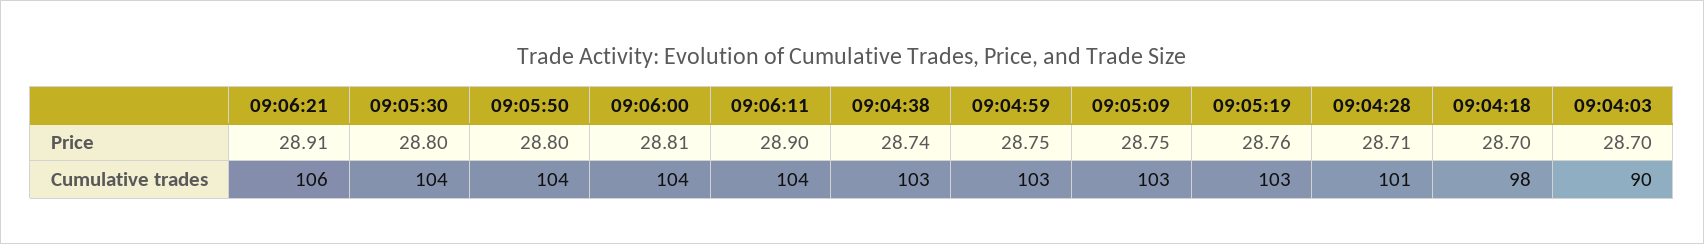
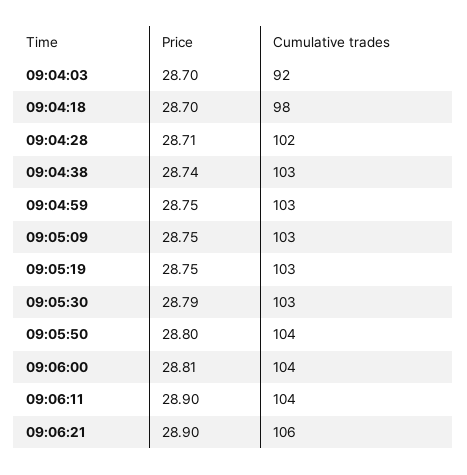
  {
    "09:06:21": {
-     "Price": 28.91,
+     "Price": 28.9,
      "Cumulative trades": 106
    },
    "09:05:30": {
-     "Price": 28.8,
+     "Price": 28.79,
-     "Cumulative trades": 104
+     "Cumulative trades": 103
    },
    "09:05:50": {
      "Price": 28.8,
      "Cumulative trades": 104
    },
    "09:06:00": {
      "Price": 28.81,
      "Cumulative trades": 104
    },
    "09:06:11": {
      "Price": 28.9,
      "Cumulative trades": 104
    },
    "09:04:38": {
      "Price": 28.74,
      "Cumulative trades": 103
    },
    "09:04:59": {
      "Price": 28.75,
      "Cumulative trades": 103
    },
    "09:05:09": {
      "Price": 28.75,
      "Cumulative trades": 103
    },
    "09:05:19": {
-     "Price": 28.76,
+     "Price": 28.75,
      "Cumulative trades": 103
    },
    "09:04:28": {
      "Price": 28.71,
-     "Cumulative trades": 101
+     "Cumulative trades": 102
    },
    "09:04:18": {
      "Price": 28.7,
      "Cumulative trades": 98
    },
    "09:04:03": {
      "Price": 28.7,
-     "Cumulative trades": 90
+     "Cumulative trades": 92
    }
  }

